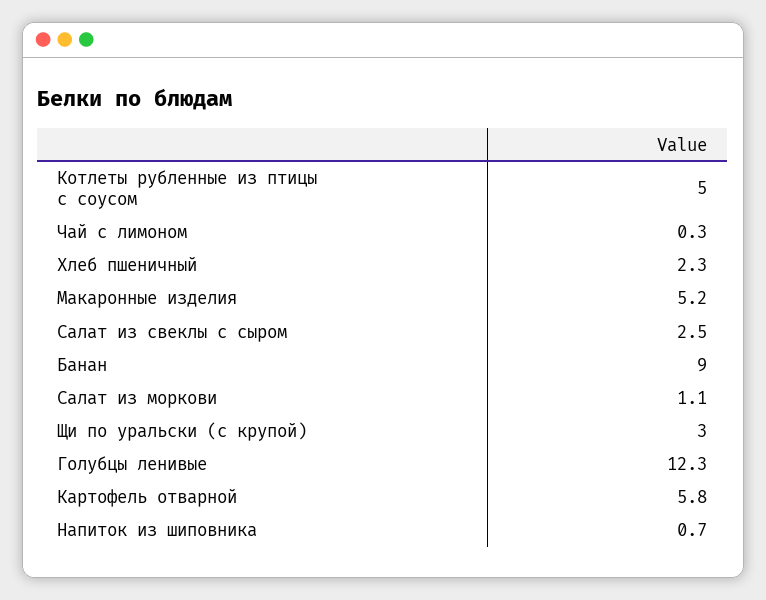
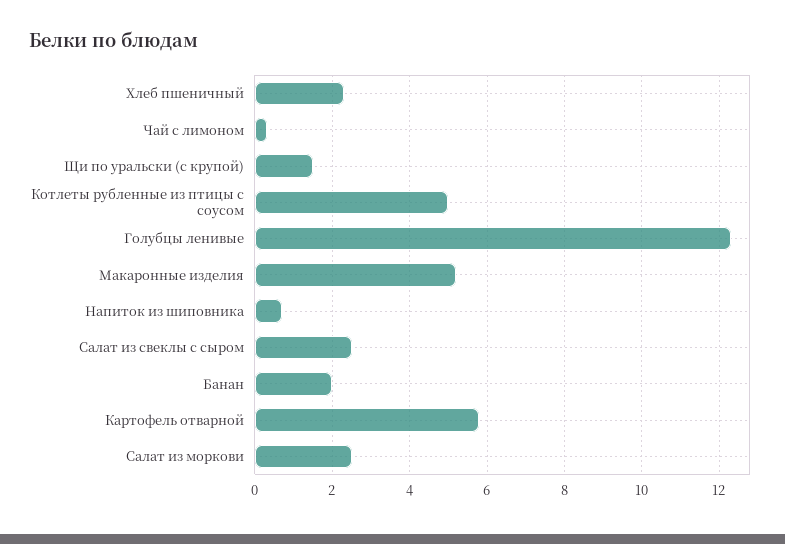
  {
    "Котлеты рубленные из птицы с соусом": 5,
    "Чай с лимоном": 0.3,
    "Хлеб пшеничный": 2.3,
    "Макаронные изделия": 5.2,
    "Салат из свеклы с сыром": 2.5,
-   "Банан": 9,
+   "Банан": 2,
-   "Салат из моркови": 1.1,
+   "Салат из моркови": 2.5,
-   "Щи по уральски (с крупой)": 3,
+   "Щи по уральски (с крупой)": 1.5,
    "Голубцы ленивые": 12.3,
    "Картофель отварной": 5.8,
    "Напиток из шиповника": 0.7
  }

